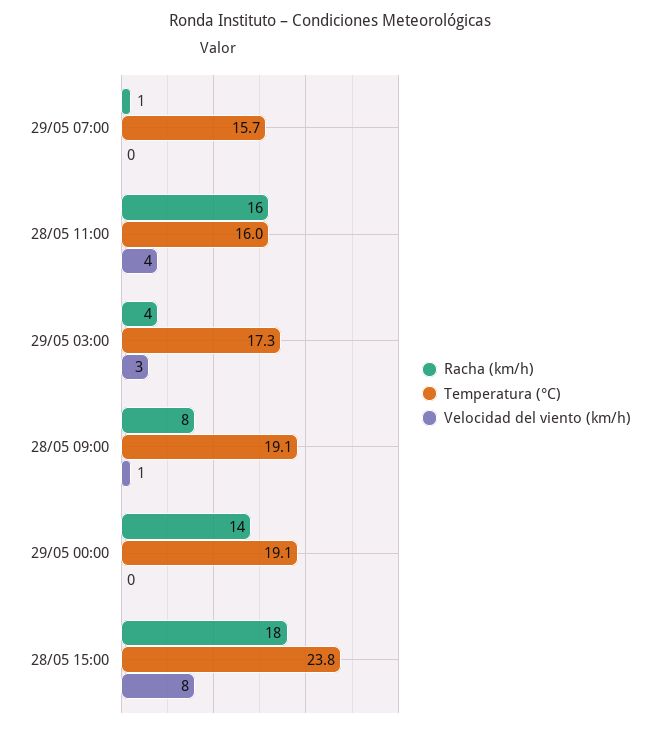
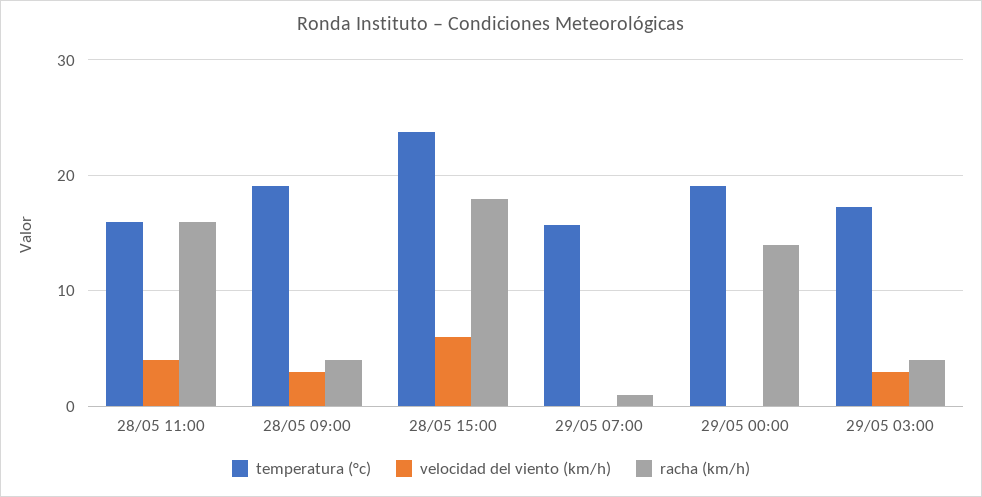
  {
    "Racha (km/h)": {
      "29/05 07:00": 1,
      "28/05 11:00": 16,
      "29/05 03:00": 4,
-     "28/05 09:00": 8,
+     "28/05 09:00": 4,
      "29/05 00:00": 14,
      "28/05 15:00": 18
    },
    "Temperatura (°C)": {
      "29/05 07:00": 15.7,
      "28/05 11:00": 16,
      "29/05 03:00": 17.3,
      "28/05 09:00": 19.1,
      "29/05 00:00": 19.1,
      "28/05 15:00": 23.8
    },
    "Velocidad del viento (km/h)": {
      "29/05 07:00": 0,
      "28/05 11:00": 4,
      "29/05 03:00": 3,
-     "28/05 09:00": 1,
+     "28/05 09:00": 3,
      "29/05 00:00": 0,
-     "28/05 15:00": 8
+     "28/05 15:00": 6
    }
  }

